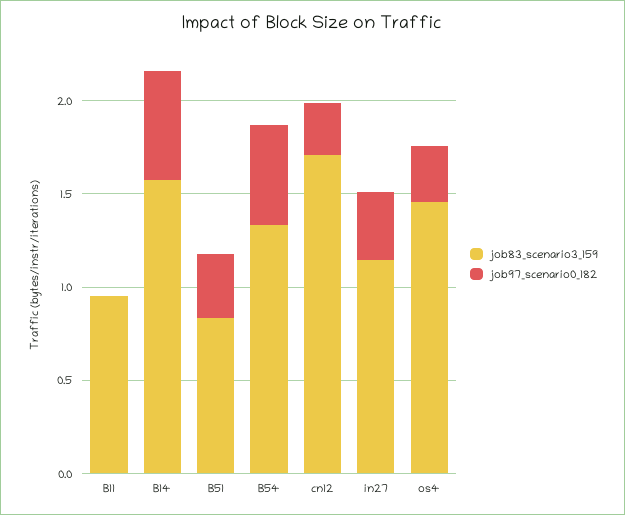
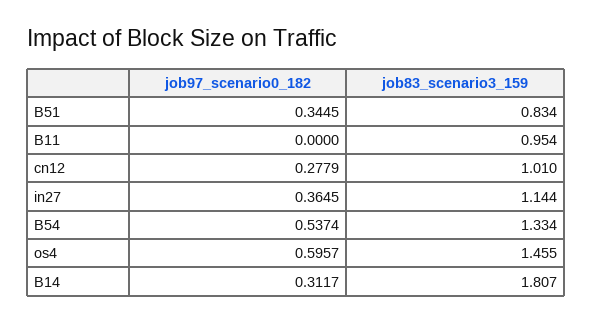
  {
    "job83_scenario3_159": {
      "B11": 0.954,
-     "B14": 1.6,
+     "B14": 1.807,
      "B51": 0.834,
      "B54": 1.334,
-     "cn12": 1.7,
+     "cn12": 1.01,
      "in27": 1.144,
      "os4": 1.455
    },
    "job97_scenario0_182": {
      "B11": 0,
-     "B14": 0.6,
+     "B14": 0.3117,
      "B51": 0.3445,
      "B54": 0.5374,
      "cn12": 0.2779,
      "in27": 0.3645,
-     "os4": 0.3
+     "os4": 0.5957
    }
  }

